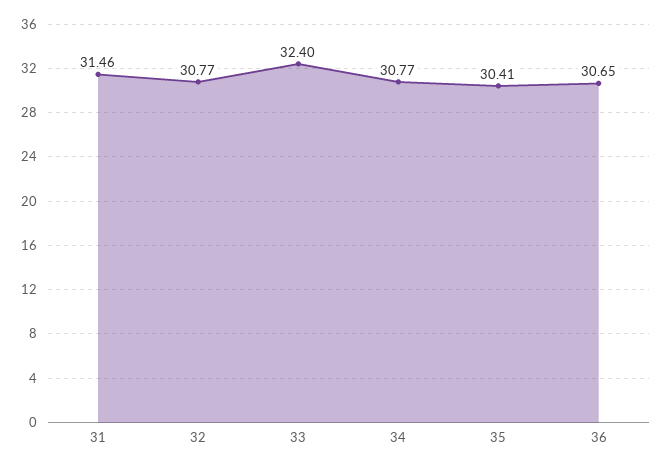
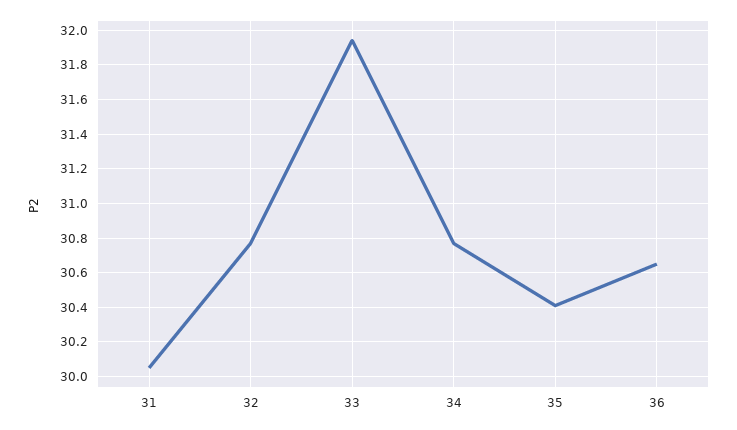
  {
-   "31": 31.46,
+   "31": 30.05,
    "32": 30.77,
-   "33": 32.4,
+   "33": 31.95,
    "34": 30.77,
    "35": 30.41,
    "36": 30.65
  }

